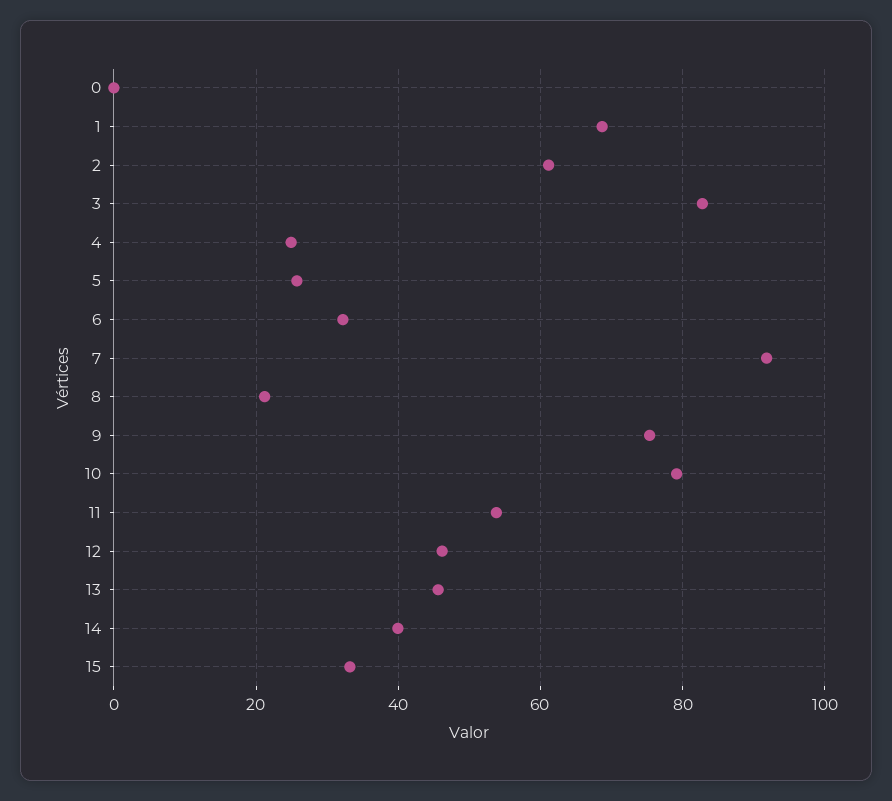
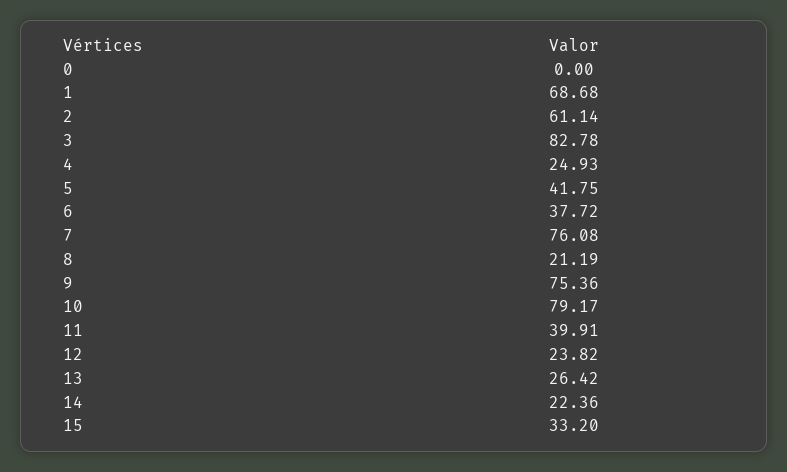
  {
    "0": 0,
    "1": 68.68,
    "2": 61.14,
    "3": 82.78,
    "4": 24.93,
-   "5": 26,
+   "5": 41.75,
-   "6": 32,
+   "6": 37.72,
-   "7": 92,
+   "7": 76.08,
    "8": 21.19,
    "9": 75.36,
    "10": 79.17,
-   "11": 54,
+   "11": 39.91,
-   "12": 46,
+   "12": 23.82,
-   "13": 46,
+   "13": 26.42,
-   "14": 40,
+   "14": 22.36,
    "15": 33.2
  }

